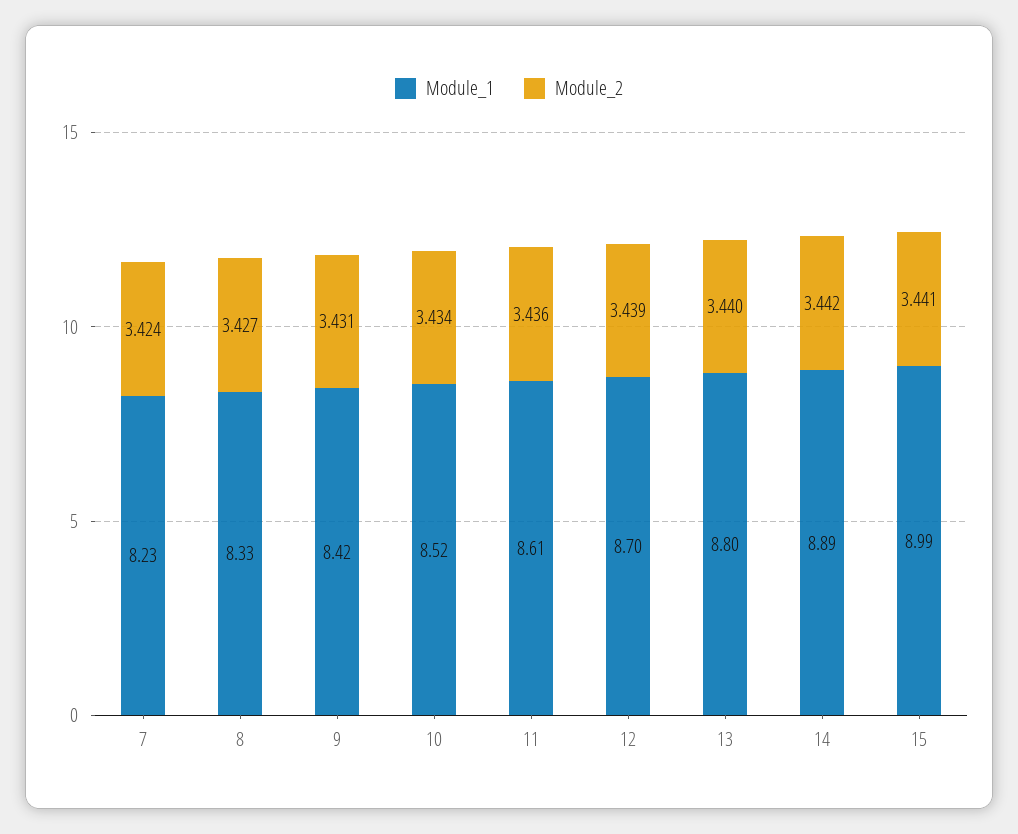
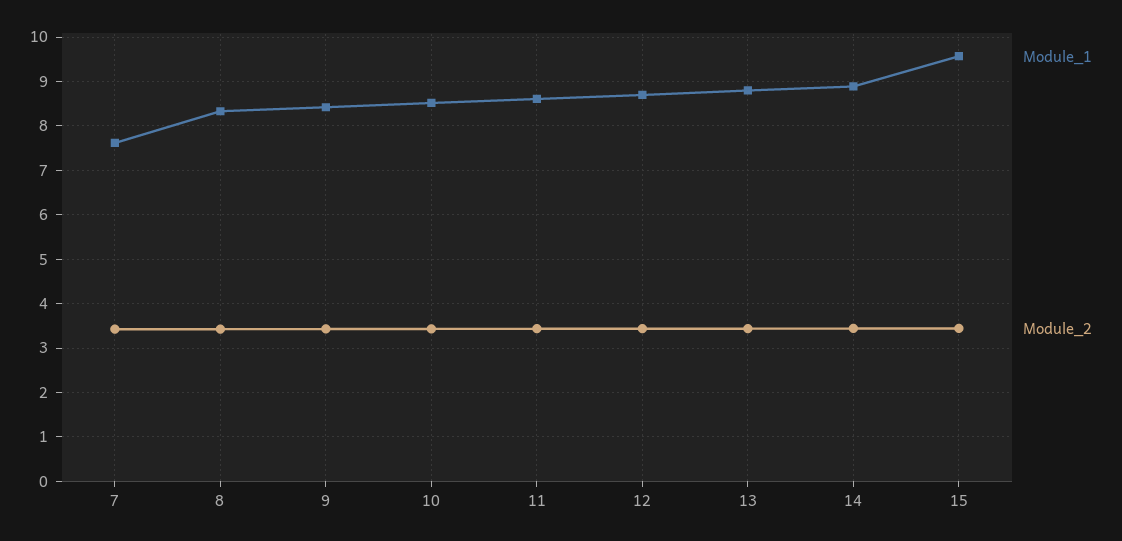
  {
    "Module_1": {
-     "7": 8.23,
+     "7": 7.6,
      "8": 8.33,
      "9": 8.42,
      "10": 8.52,
      "11": 8.61,
      "12": 8.7,
      "13": 8.8,
      "14": 8.89,
-     "15": 8.99
+     "15": 9.6
    },
    "Module_2": {
      "7": 3.424,
      "8": 3.427,
      "9": 3.431,
      "10": 3.434,
      "11": 3.436,
      "12": 3.439,
      "13": 3.44,
      "14": 3.442,
      "15": 3.441
    }
  }

